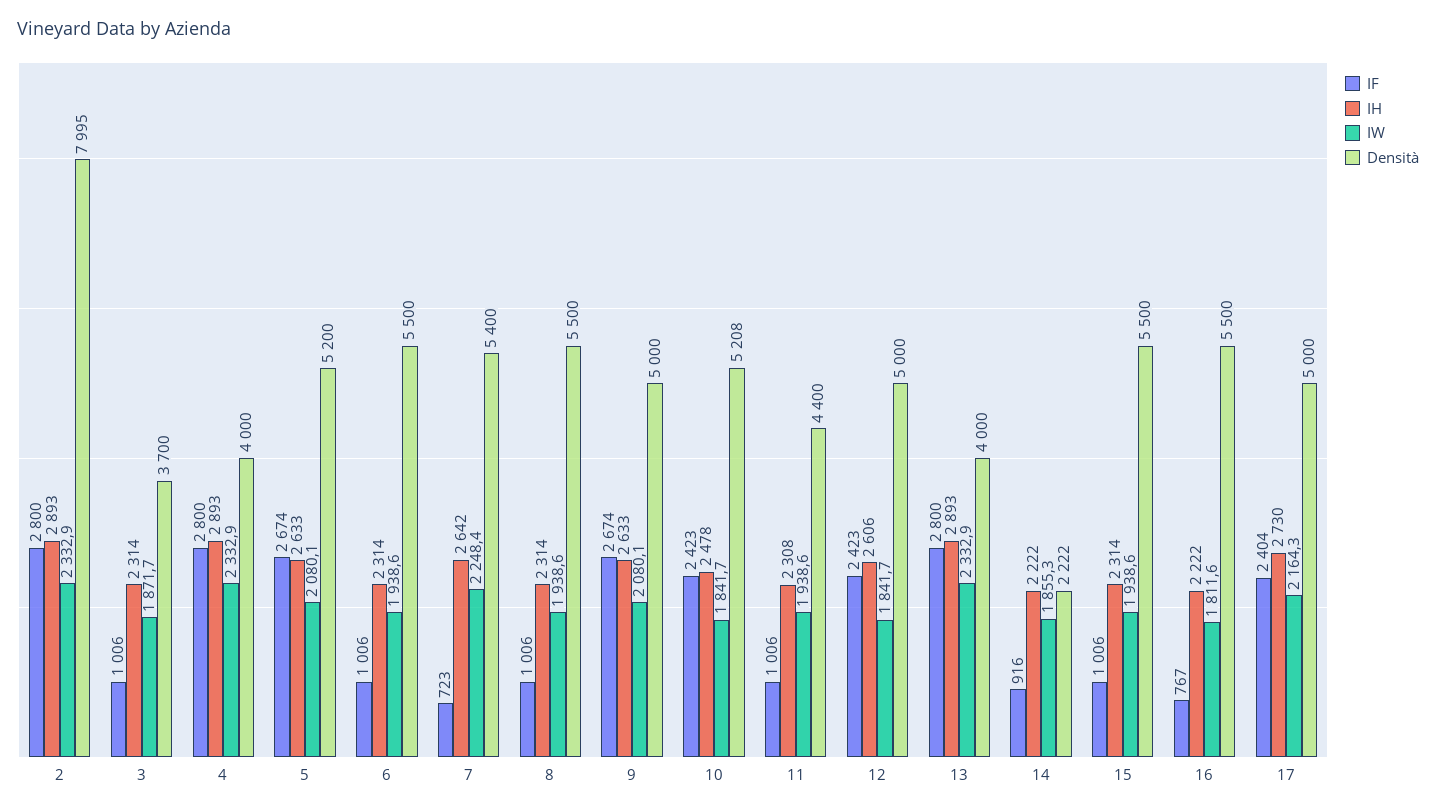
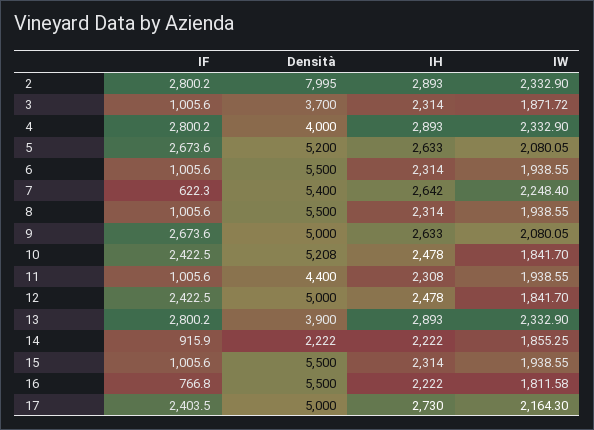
  {
    "IF": {
      "2": 2800.2,
      "3": 1005.6,
      "4": 2800.2,
      "5": 2673.6,
      "6": 1005.6,
-     "7": 723,
+     "7": 622.3,
      "8": 1005.6,
      "9": 2673.6,
      "10": 2422.5,
      "11": 1005.6,
      "12": 2422.5,
      "13": 2800.2,
      "14": 915.9,
      "15": 1005.6,
      "16": 766.8,
      "17": 2403.5
    },
    "IH": {
      "2": 2893,
      "3": 2314,
      "4": 2893,
      "5": 2633,
      "6": 2314,
      "7": 2642,
      "8": 2314,
      "9": 2633,
      "10": 2478,
      "11": 2308,
-     "12": 2606,
+     "12": 2478,
      "13": 2893,
      "14": 2222,
      "15": 2314,
      "16": 2222,
      "17": 2730
    },
    "IW": {
      "2": 2332.9,
      "3": 1871.72,
      "4": 2332.9,
      "5": 2080.05,
      "6": 1938.55,
      "7": 2248.4,
      "8": 1938.55,
      "9": 2080.05,
      "10": 1841.7,
      "11": 1938.55,
      "12": 1841.7,
      "13": 2332.9,
      "14": 1855.25,
      "15": 1938.55,
      "16": 1811.58,
      "17": 2164.3
    },
    "Densità": {
      "2": 7995,
      "3": 3700,
      "4": 4000,
      "5": 5200,
      "6": 5500,
      "7": 5400,
      "8": 5500,
      "9": 5000,
      "10": 5208,
      "11": 4400,
      "12": 5000,
-     "13": 4000,
+     "13": 3900,
      "14": 2222,
      "15": 5500,
      "16": 5500,
      "17": 5000
    }
  }

